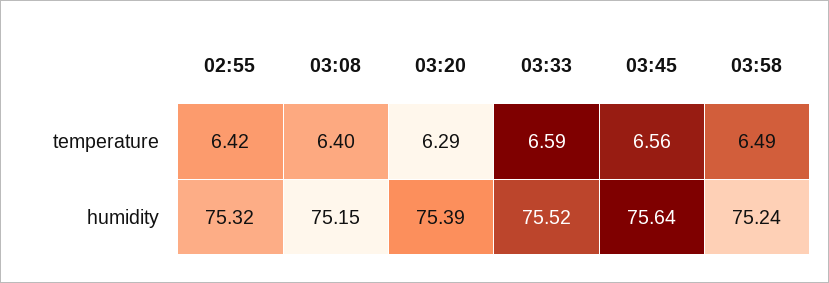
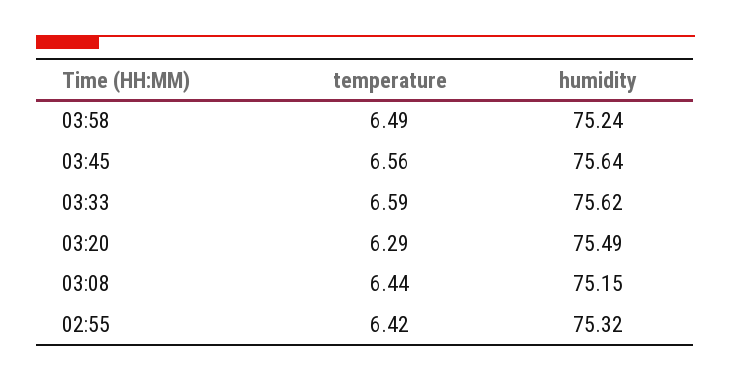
  {
    "02:55": {
      "temperature": 6.42,
      "humidity": 75.32
    },
    "03:08": {
-     "temperature": 6.4,
+     "temperature": 6.44,
      "humidity": 75.15
    },
    "03:20": {
      "temperature": 6.29,
-     "humidity": 75.39
+     "humidity": 75.49
    },
    "03:33": {
      "temperature": 6.59,
-     "humidity": 75.52
+     "humidity": 75.62
    },
    "03:45": {
      "temperature": 6.56,
      "humidity": 75.64
    },
    "03:58": {
      "temperature": 6.49,
      "humidity": 75.24
    }
  }

